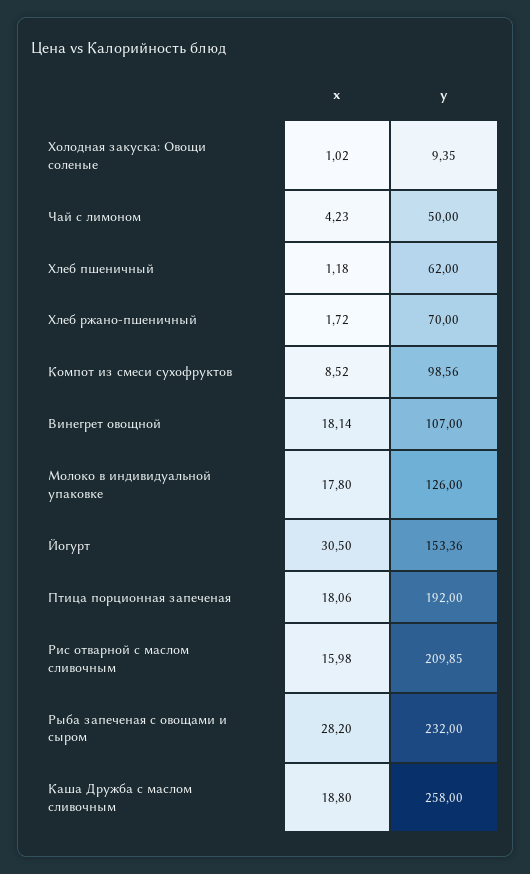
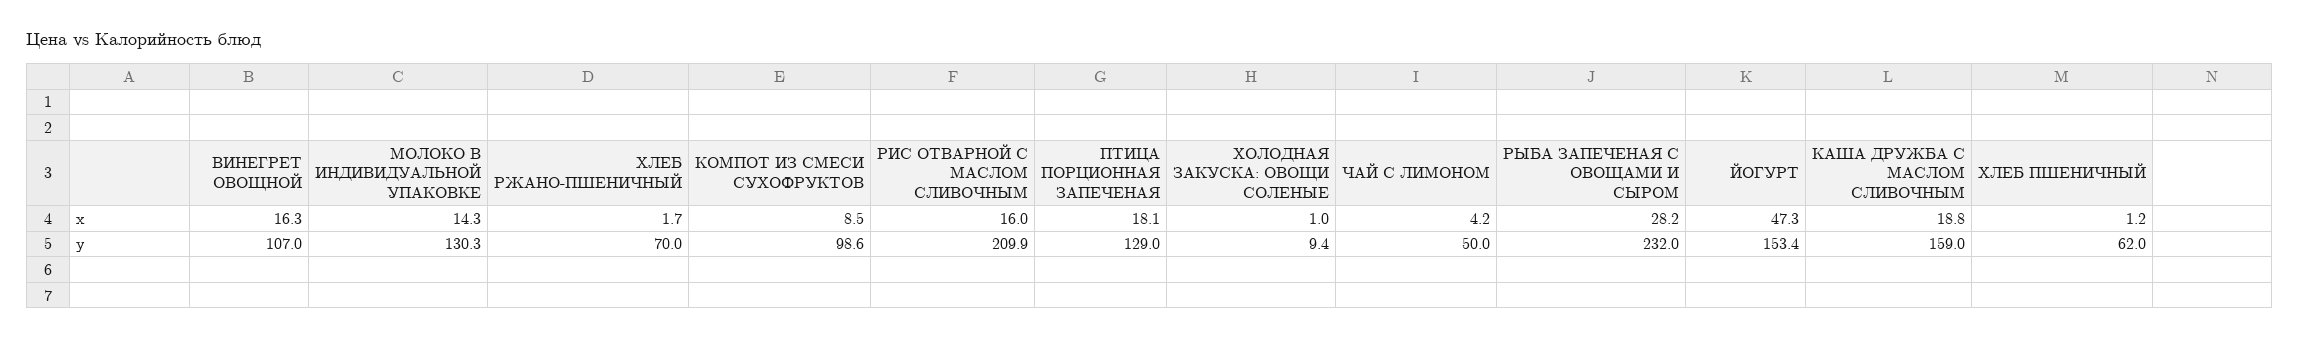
  {
    "x": {
      "Холодная закуска: Овощи соленые": 1.02,
      "Чай с лимоном": 4.23,
      "Хлеб пшеничный": 1.18,
      "Хлеб ржано-пшеничный": 1.72,
      "Компот из смеси сухофруктов": 8.52,
-     "Винегрет овощной": 18.14,
+     "Винегрет овощной": 16.3,
-     "Молоко в индивидуальной упаковке": 17.8,
+     "Молоко в индивидуальной упаковке": 14.3,
-     "Йогурт": 30.5,
+     "Йогурт": 47.3,
      "Птица порционная запеченая": 18.06,
      "Рис отварной с маслом сливочным": 15.98,
      "Рыба запеченая с овощами и сыром": 28.2,
      "Каша Дружба с маслом сливочным": 18.8
    },
    "y": {
      "Холодная закуска: Овощи соленые": 9.35,
      "Чай с лимоном": 50,
      "Хлеб пшеничный": 62,
      "Хлеб ржано-пшеничный": 70,
      "Компот из смеси сухофруктов": 98.56,
      "Винегрет овощной": 107,
-     "Молоко в индивидуальной упаковке": 126,
+     "Молоко в индивидуальной упаковке": 130.3,
      "Йогурт": 153.36,
-     "Птица порционная запеченая": 192,
+     "Птица порционная запеченая": 129,
      "Рис отварной с маслом сливочным": 209.85,
      "Рыба запеченая с овощами и сыром": 232,
-     "Каша Дружба с маслом сливочным": 258
+     "Каша Дружба с маслом сливочным": 159
    }
  }

